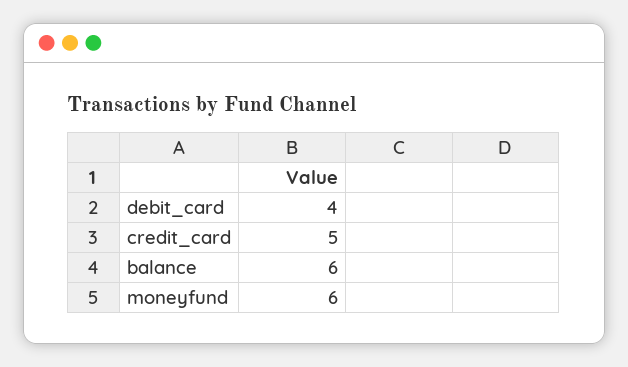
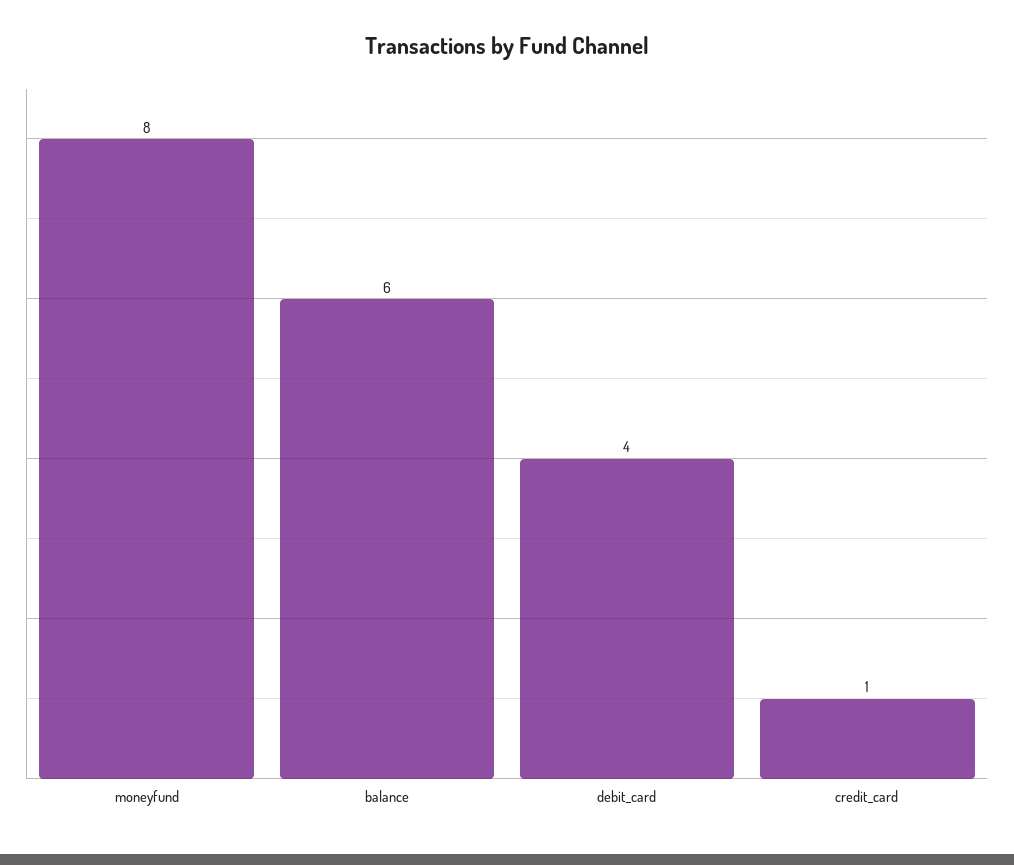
  {
    "debit_card": 4,
-   "credit_card": 5,
+   "credit_card": 1,
    "balance": 6,
-   "moneyfund": 6
+   "moneyfund": 8
  }

